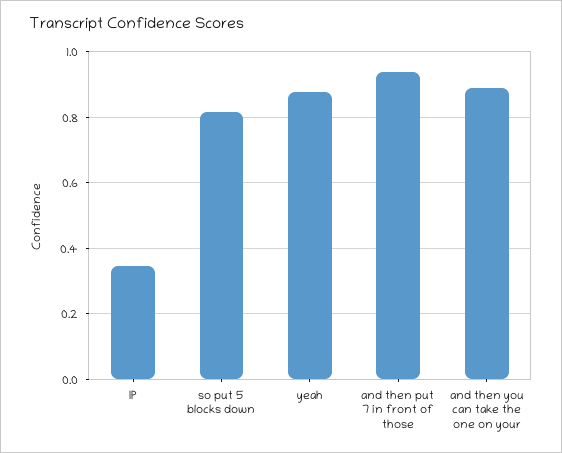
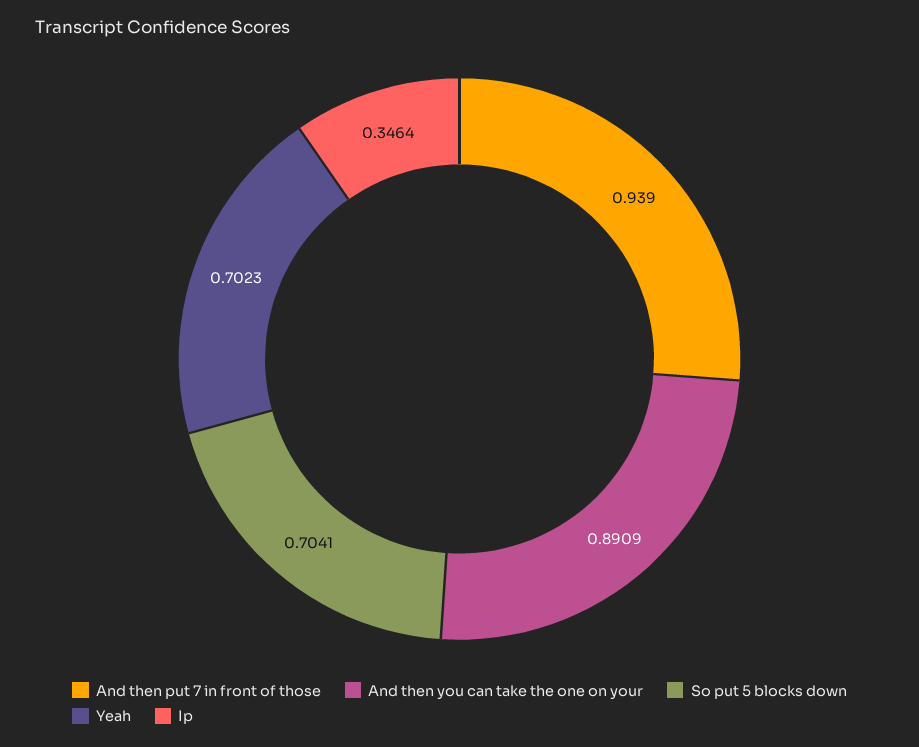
  {
    "IP": 0.3464,
-   "so put 5 blocks down": 0.82,
+   "so put 5 blocks down": 0.7041,
-   "yeah": 0.88,
+   "yeah": 0.7023,
    "and then put 7 in front of those": 0.939,
    "and then you can take the one on your": 0.8909
  }

